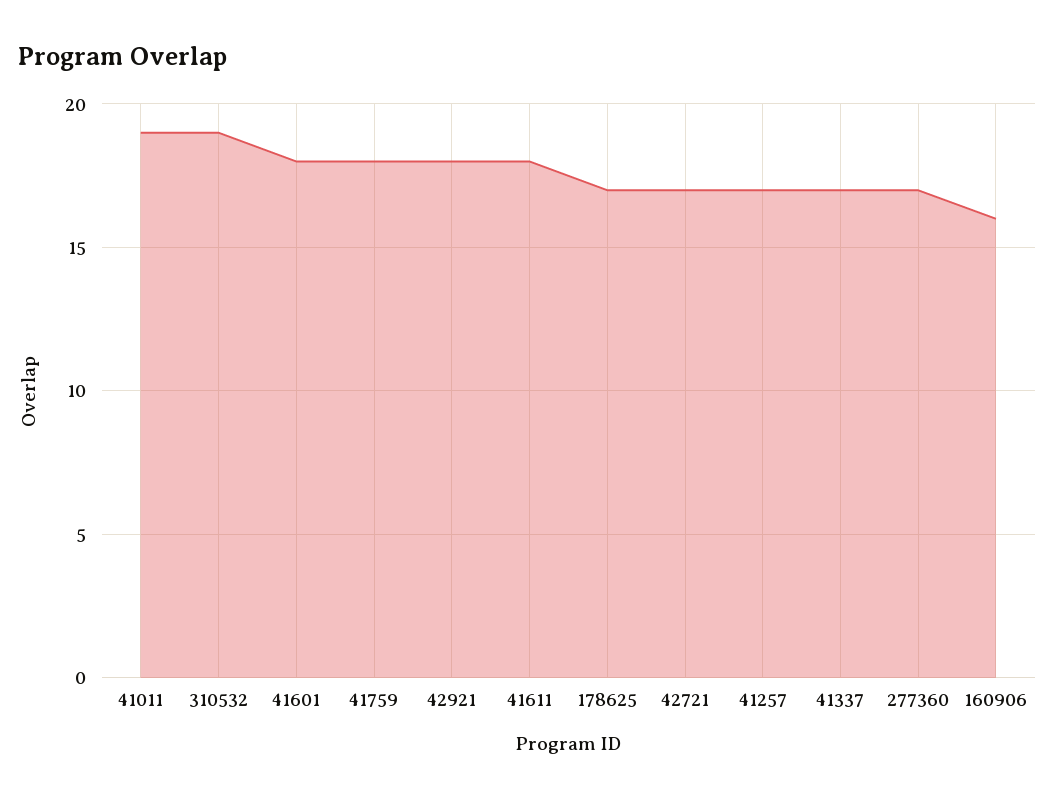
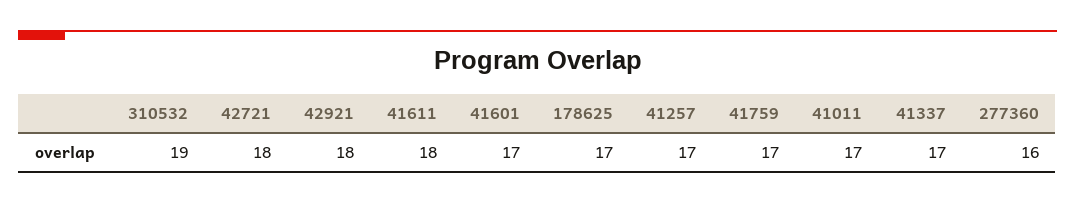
  {
-   "41011": 19,
+   "41011": 17,
    "310532": 19,
-   "41601": 18,
+   "41601": 17,
-   "41759": 18,
+   "41759": 17,
    "42921": 18,
    "41611": 18,
    "178625": 17,
-   "42721": 17,
+   "42721": 18,
    "41257": 17,
    "41337": 17,
-   "277360": 17,
+   "277360": 16
-   "160906": 16
  }

